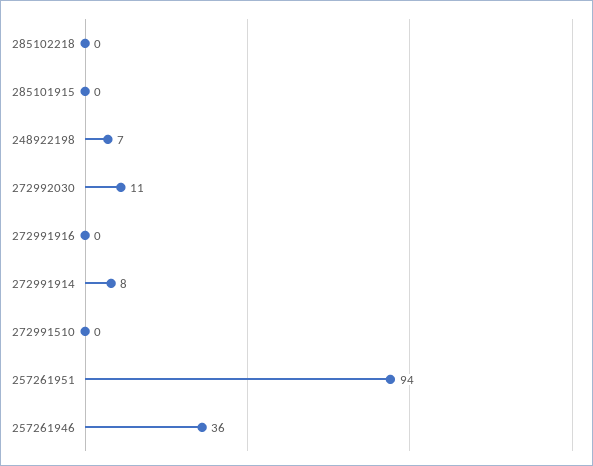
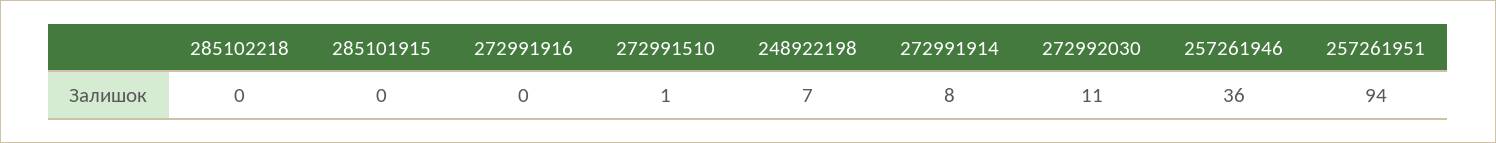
  {
    "285102218": 0,
    "285101915": 0,
    "248922198": 7,
    "272992030": 11,
    "272991916": 0,
    "272991914": 8,
-   "272991510": 0,
+   "272991510": 1,
    "257261951": 94,
    "257261946": 36
  }

